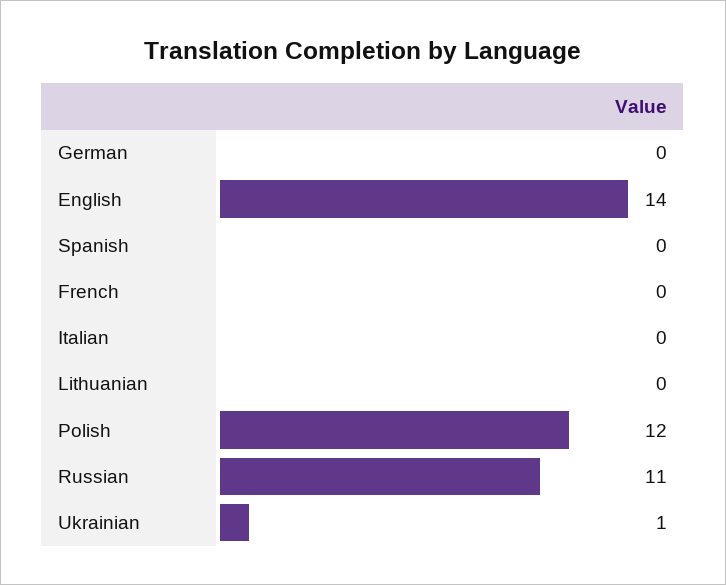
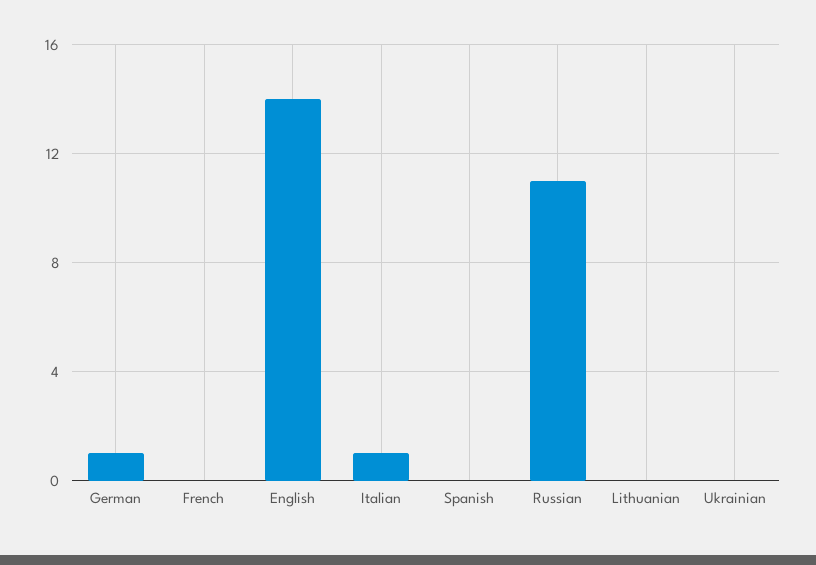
  {
-   "German": 0,
+   "German": 1,
    "English": 14,
    "Spanish": 0,
    "French": 0,
-   "Italian": 0,
+   "Italian": 1,
    "Lithuanian": 0,
-   "Polish": 12,
    "Russian": 11,
-   "Ukrainian": 1
+   "Ukrainian": 0
  }

